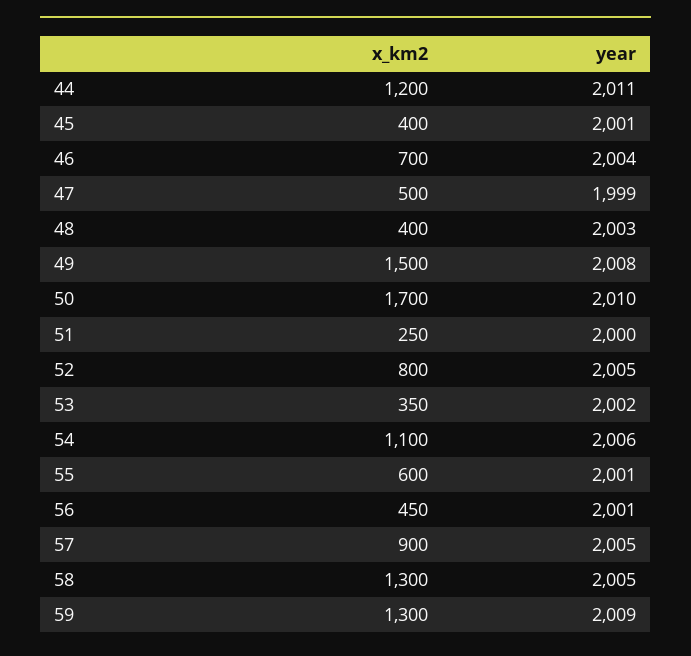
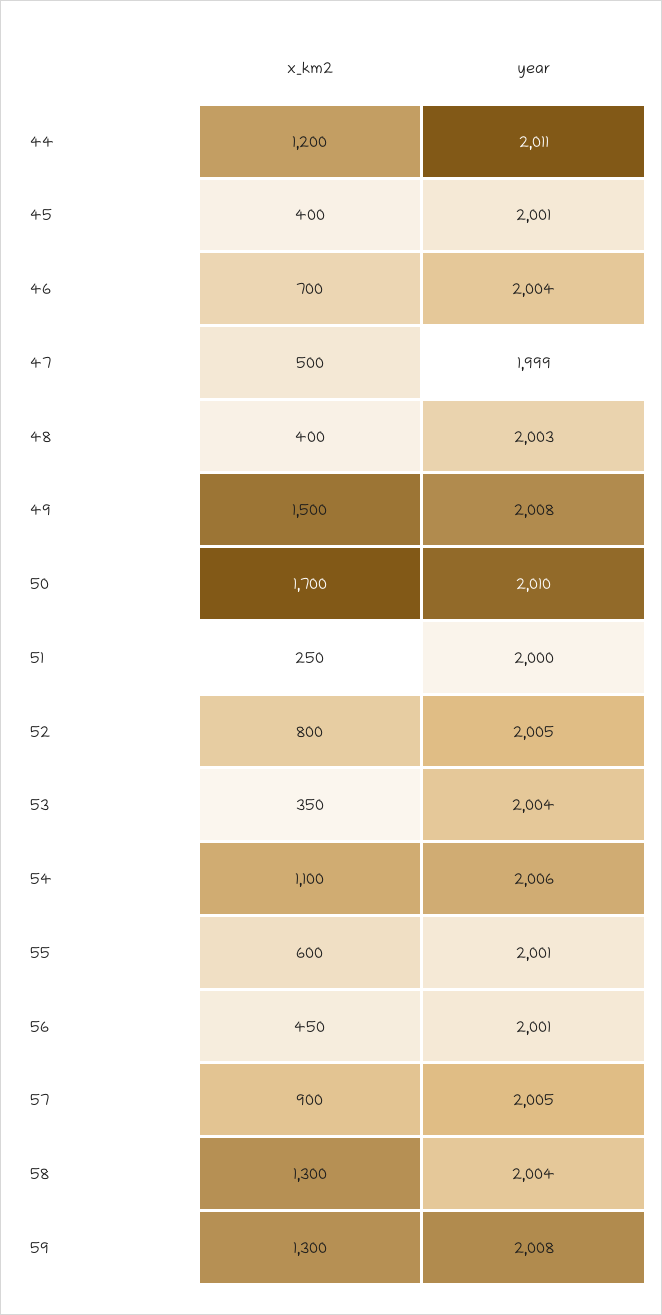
  {
    "x_km2": {
      "44": 1200,
      "45": 400,
      "46": 700,
      "47": 500,
      "48": 400,
      "49": 1500,
      "50": 1700,
      "51": 250,
      "52": 800,
      "53": 350,
      "54": 1100,
      "55": 600,
      "56": 450,
      "57": 900,
      "58": 1300,
      "59": 1300
    },
    "year": {
      "44": 2011,
      "45": 2001,
      "46": 2004,
      "47": 1999,
      "48": 2003,
      "49": 2008,
      "50": 2010,
      "51": 2000,
      "52": 2005,
-     "53": 2002,
+     "53": 2004,
      "54": 2006,
      "55": 2001,
      "56": 2001,
      "57": 2005,
-     "58": 2005,
+     "58": 2004,
-     "59": 2009
+     "59": 2008
    }
  }

